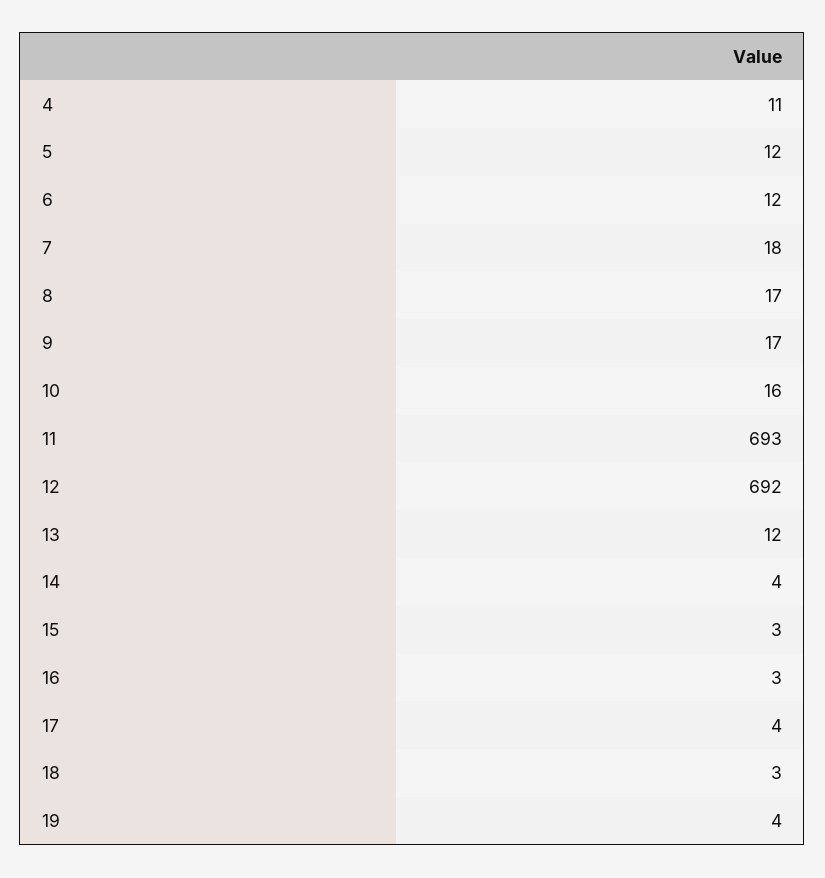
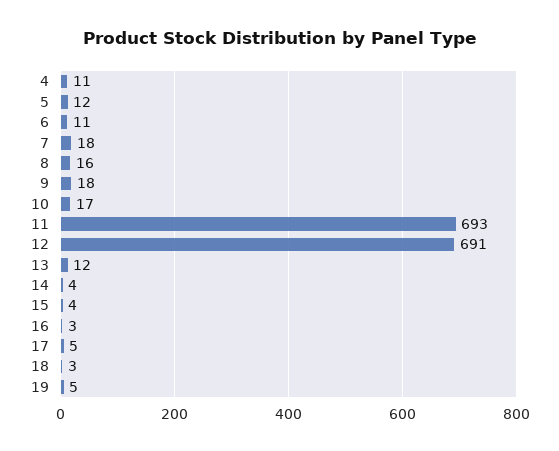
  {
    "4": 11,
    "5": 12,
-   "6": 12,
+   "6": 11,
    "7": 18,
-   "8": 17,
+   "8": 16,
-   "9": 17,
+   "9": 18,
-   "10": 16,
+   "10": 17,
    "11": 693,
-   "12": 692,
+   "12": 691,
    "13": 12,
    "14": 4,
-   "15": 3,
+   "15": 4,
    "16": 3,
-   "17": 4,
+   "17": 5,
    "18": 3,
-   "19": 4
+   "19": 5
  }

